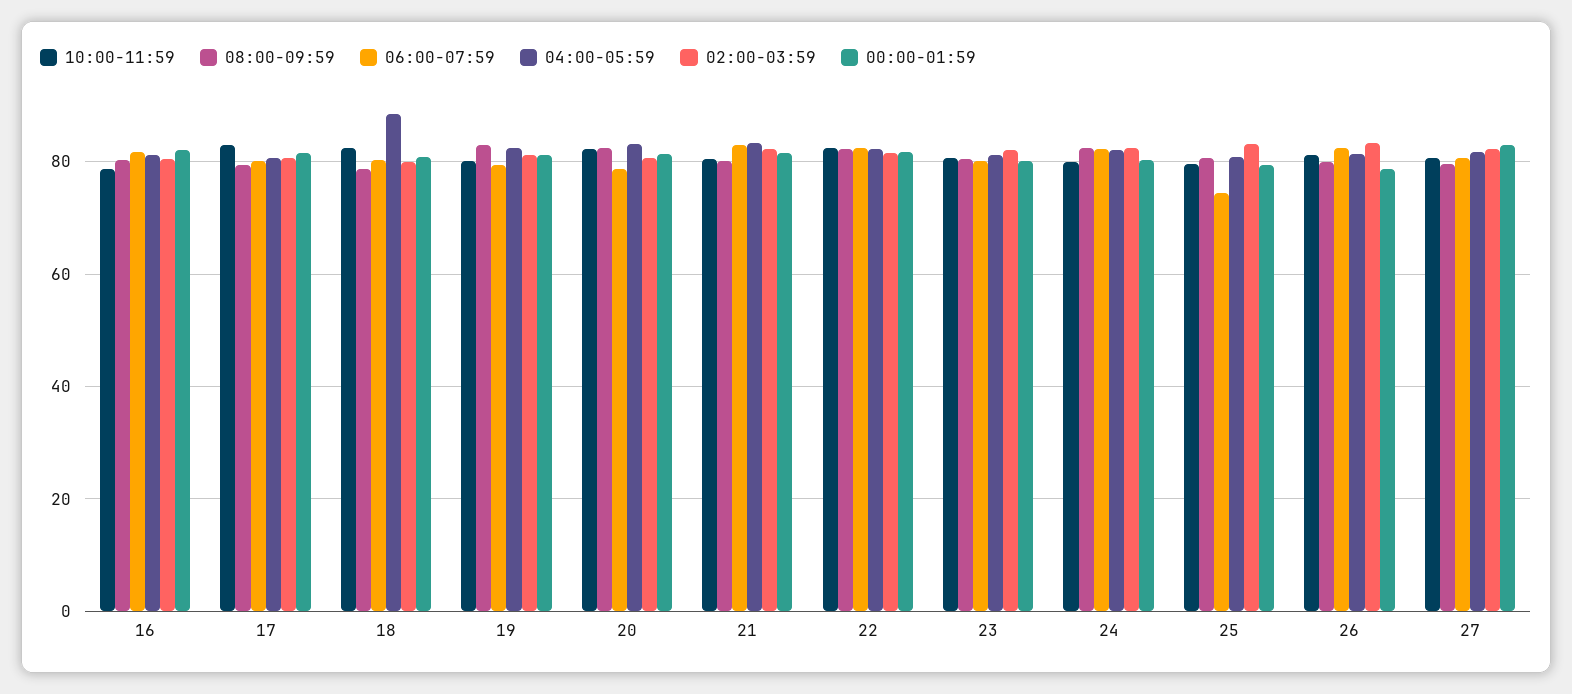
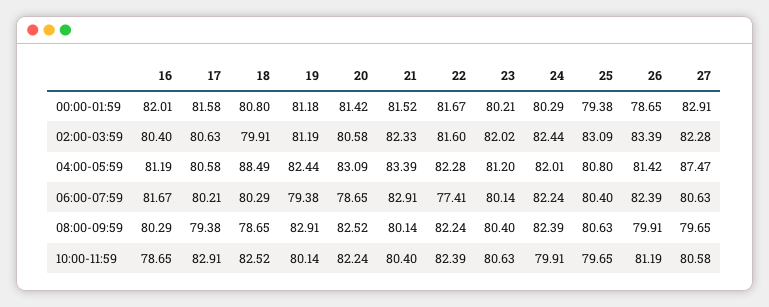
  {
    "10:00-11:59": {
      "16": 78.65,
      "17": 82.91,
      "18": 82.52,
      "19": 80.14,
      "20": 82.24,
      "21": 80.4,
      "22": 82.39,
      "23": 80.63,
      "24": 79.91,
      "25": 79.65,
      "26": 81.19,
      "27": 80.58
    },
    "08:00-09:59": {
      "16": 80.29,
      "17": 79.38,
      "18": 78.65,
      "19": 82.91,
      "20": 82.52,
      "21": 80.14,
      "22": 82.24,
      "23": 80.4,
      "24": 82.39,
      "25": 80.63,
      "26": 79.91,
      "27": 79.65
    },
    "06:00-07:59": {
      "16": 81.67,
      "17": 80.21,
      "18": 80.29,
      "19": 79.38,
      "20": 78.65,
      "21": 82.91,
-     "22": 82,
+     "22": 77.41,
      "23": 80.14,
      "24": 82.24,
-     "25": 74,
+     "25": 80.4,
      "26": 82.39,
      "27": 80.63
    },
    "04:00-05:59": {
      "16": 81.19,
      "17": 80.58,
      "18": 88.49,
      "19": 82.44,
      "20": 83.09,
      "21": 83.39,
      "22": 82.28,
      "23": 81.2,
      "24": 82.01,
      "25": 80.8,
      "26": 81.42,
-     "27": 82
+     "27": 87.47
    },
    "02:00-03:59": {
      "16": 80.4,
      "17": 80.63,
      "18": 79.91,
      "19": 81.19,
      "20": 80.58,
      "21": 82.33,
      "22": 81.6,
      "23": 82.02,
      "24": 82.44,
      "25": 83.09,
      "26": 83.39,
      "27": 82.28
    },
    "00:00-01:59": {
      "16": 82.01,
      "17": 81.58,
      "18": 80.8,
      "19": 81.18,
      "20": 81.42,
      "21": 81.52,
      "22": 81.67,
      "23": 80.21,
      "24": 80.29,
      "25": 79.38,
      "26": 78.65,
      "27": 82.91
    }
  }

